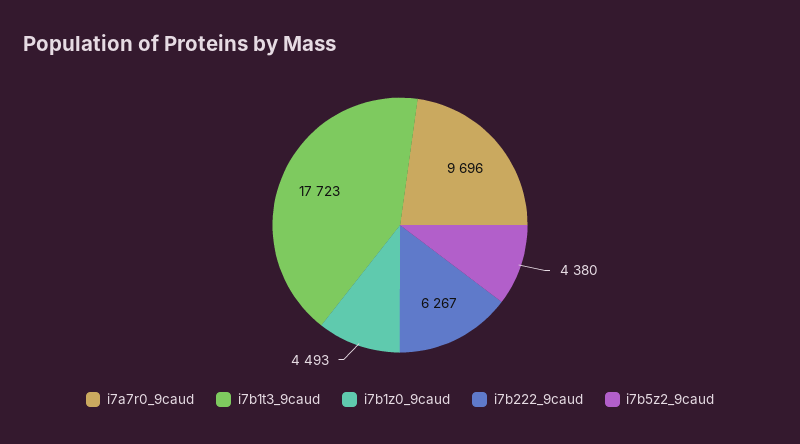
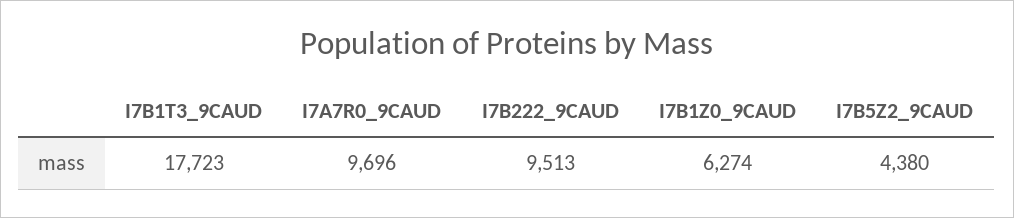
  {
    "i7a7r0_9caud": 9696,
    "i7b1t3_9caud": 17723,
-   "i7b1z0_9caud": 4493,
+   "i7b1z0_9caud": 6274,
-   "i7b222_9caud": 6267,
+   "i7b222_9caud": 9513,
    "i7b5z2_9caud": 4380
  }

